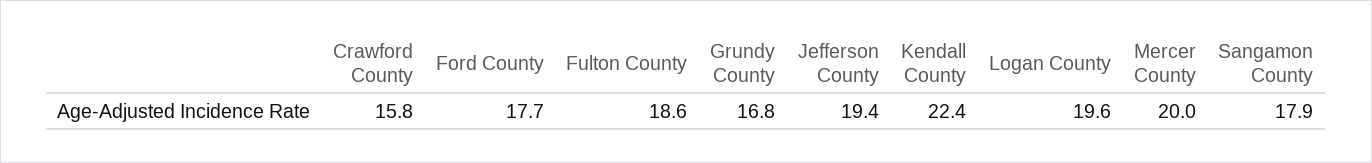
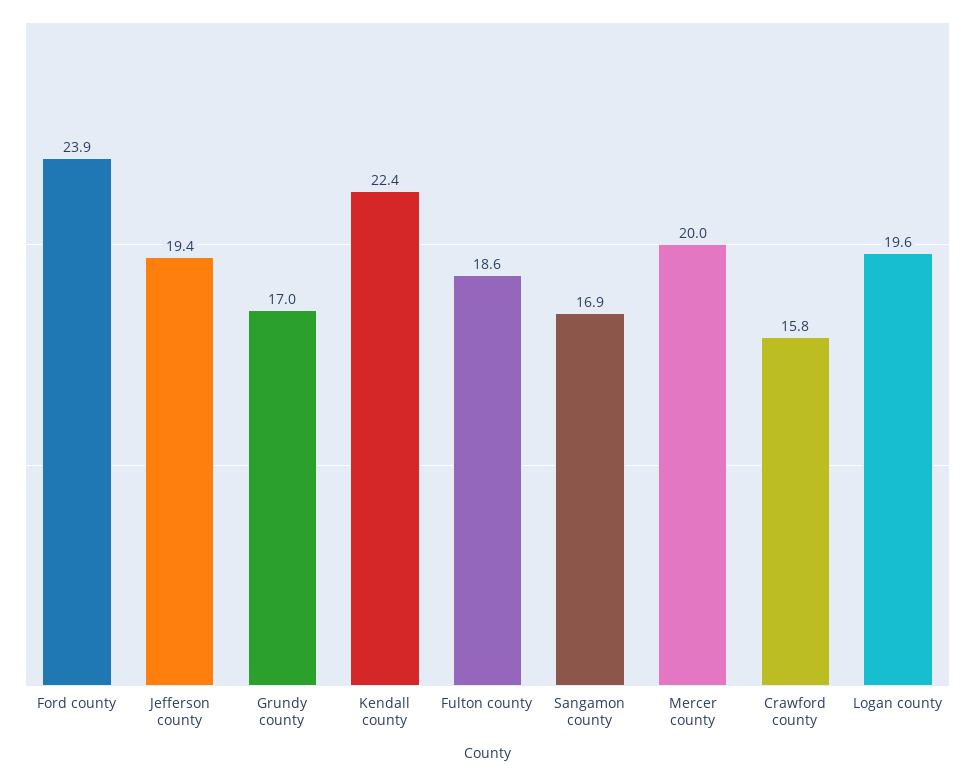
  {
    "Crawford County": 15.8,
-   "Ford County": 17.7,
+   "Ford County": 23.9,
    "Fulton County": 18.6,
-   "Grundy County": 16.8,
+   "Grundy County": 17,
    "Jefferson County": 19.4,
    "Kendall County": 22.4,
    "Logan County": 19.6,
    "Mercer County": 20,
-   "Sangamon County": 17.9
+   "Sangamon County": 16.9
  }

